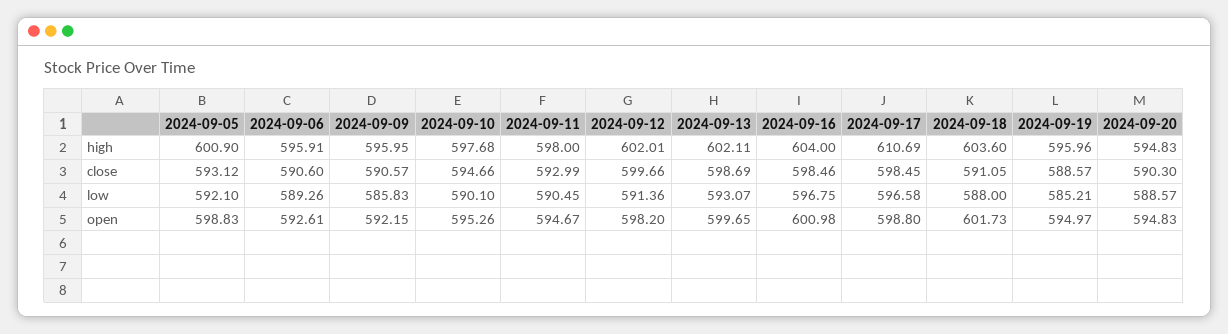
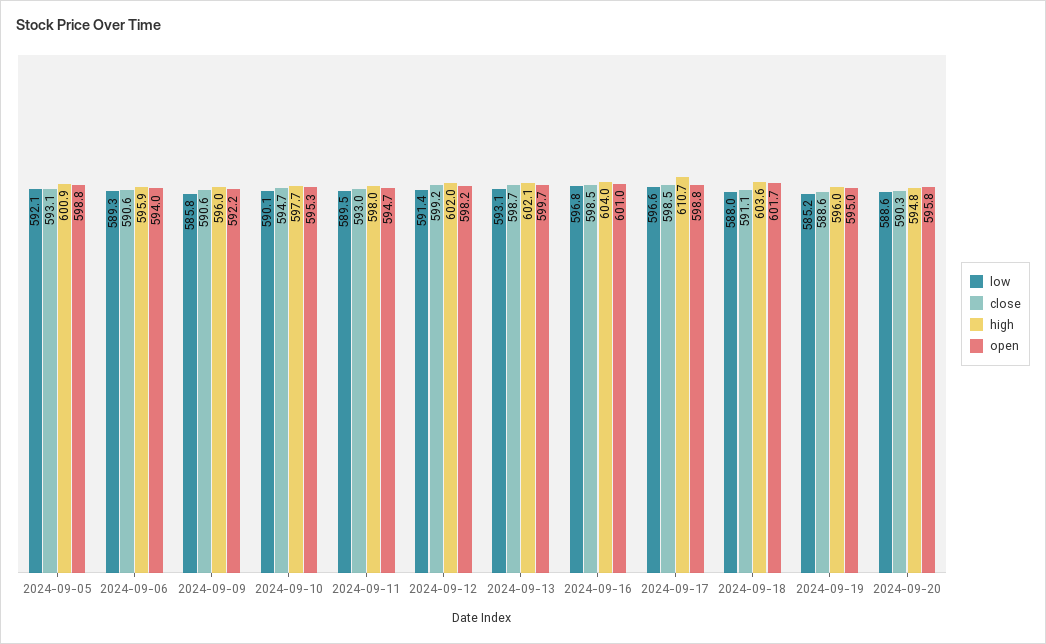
  {
    "high": {
      "2024-09-05": 600.9,
      "2024-09-06": 595.91,
      "2024-09-09": 595.95,
      "2024-09-10": 597.68,
      "2024-09-11": 598,
      "2024-09-12": 602.01,
      "2024-09-13": 602.11,
      "2024-09-16": 604,
      "2024-09-17": 610.69,
      "2024-09-18": 603.6,
      "2024-09-19": 595.96,
      "2024-09-20": 594.83
    },
    "close": {
      "2024-09-05": 593.12,
      "2024-09-06": 590.6,
      "2024-09-09": 590.57,
      "2024-09-10": 594.66,
      "2024-09-11": 592.99,
-     "2024-09-12": 599.66,
+     "2024-09-12": 599.2,
      "2024-09-13": 598.69,
      "2024-09-16": 598.46,
      "2024-09-17": 598.45,
      "2024-09-18": 591.05,
      "2024-09-19": 588.57,
      "2024-09-20": 590.3
    },
    "low": {
      "2024-09-05": 592.1,
      "2024-09-06": 589.26,
      "2024-09-09": 585.83,
      "2024-09-10": 590.1,
-     "2024-09-11": 590.45,
+     "2024-09-11": 589.5,
      "2024-09-12": 591.36,
      "2024-09-13": 593.07,
      "2024-09-16": 596.75,
      "2024-09-17": 596.58,
      "2024-09-18": 588,
      "2024-09-19": 585.21,
      "2024-09-20": 588.57
    },
    "open": {
      "2024-09-05": 598.83,
-     "2024-09-06": 592.61,
+     "2024-09-06": 594,
      "2024-09-09": 592.15,
      "2024-09-10": 595.26,
      "2024-09-11": 594.67,
      "2024-09-12": 598.2,
      "2024-09-13": 599.65,
      "2024-09-16": 600.98,
      "2024-09-17": 598.8,
      "2024-09-18": 601.73,
      "2024-09-19": 594.97,
-     "2024-09-20": 594.83
+     "2024-09-20": 595.8
    }
  }

